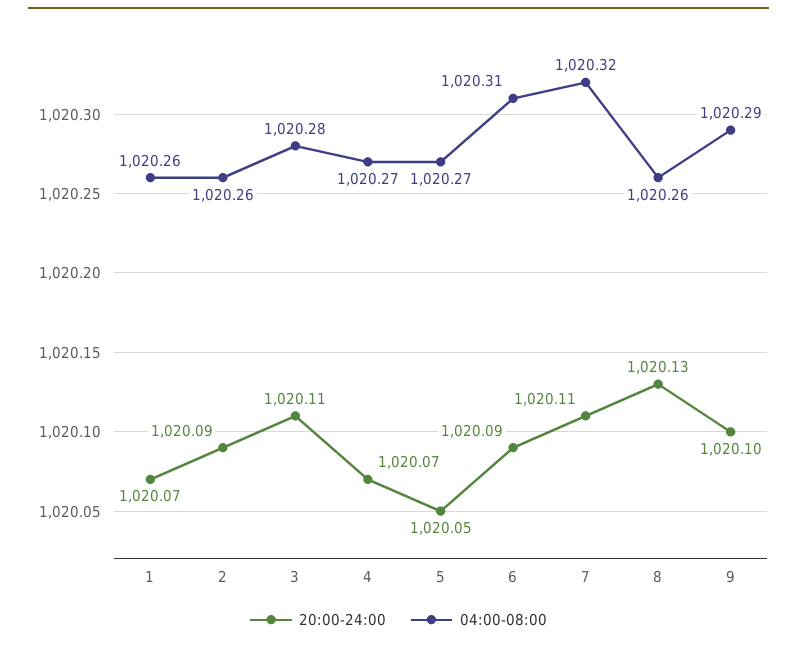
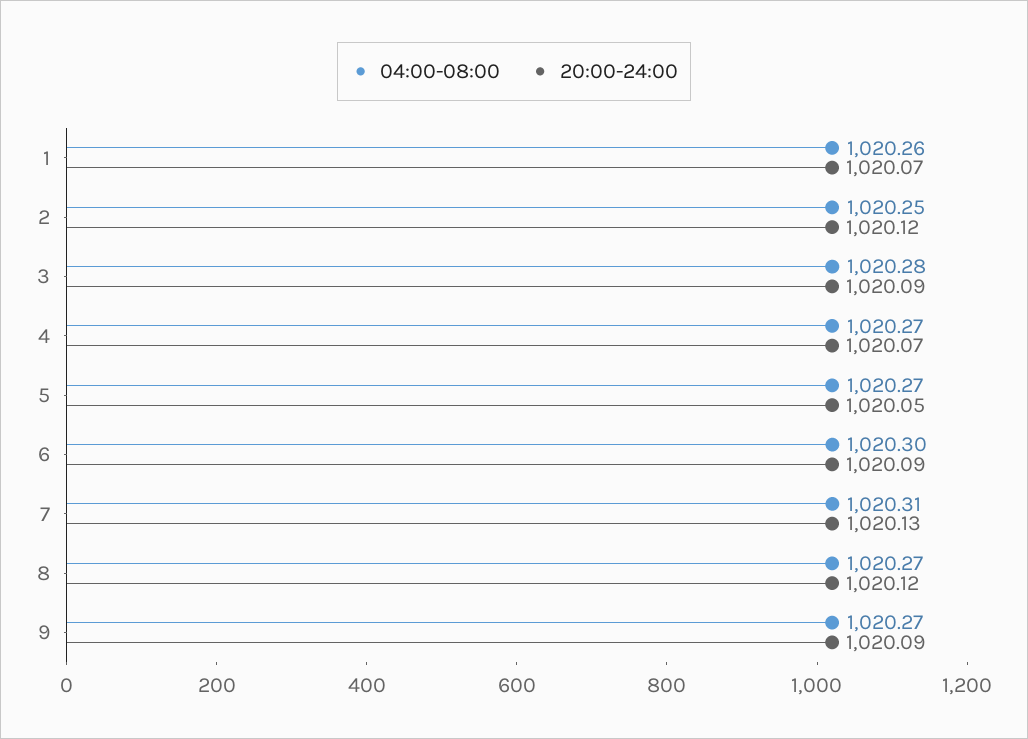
  {
    "20:00-24:00": {
      "1": 1020.07,
-     "2": 1020.09,
+     "2": 1020.12,
-     "3": 1020.11,
+     "3": 1020.09,
      "4": 1020.07,
      "5": 1020.05,
      "6": 1020.09,
-     "7": 1020.11,
+     "7": 1020.13,
-     "8": 1020.13,
+     "8": 1020.12,
-     "9": 1020.1
+     "9": 1020.09
    },
    "04:00-08:00": {
      "1": 1020.26,
-     "2": 1020.26,
+     "2": 1020.25,
      "3": 1020.28,
      "4": 1020.27,
      "5": 1020.27,
-     "6": 1020.31,
+     "6": 1020.3,
-     "7": 1020.32,
+     "7": 1020.31,
-     "8": 1020.26,
+     "8": 1020.27,
-     "9": 1020.29
+     "9": 1020.27
    }
  }

